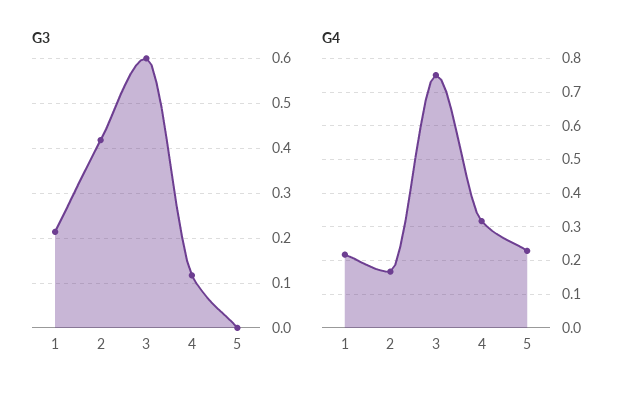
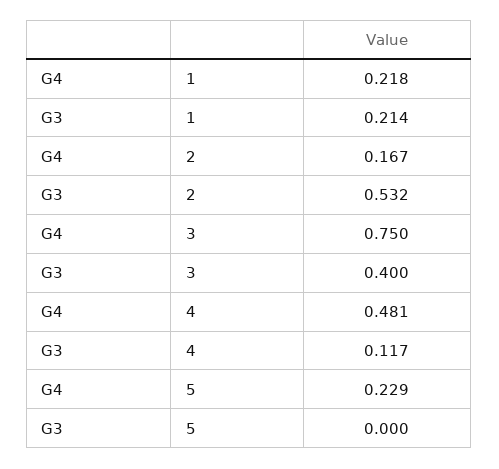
  {
    "G3": {
      "1": 0.214,
-     "2": 0.42,
+     "2": 0.532,
-     "3": 0.6,
+     "3": 0.4,
      "4": 0.117,
      "5": 0
    },
    "G4": {
      "1": 0.218,
      "2": 0.167,
      "3": 0.75,
-     "4": 0.32,
+     "4": 0.481,
      "5": 0.229
    }
  }

